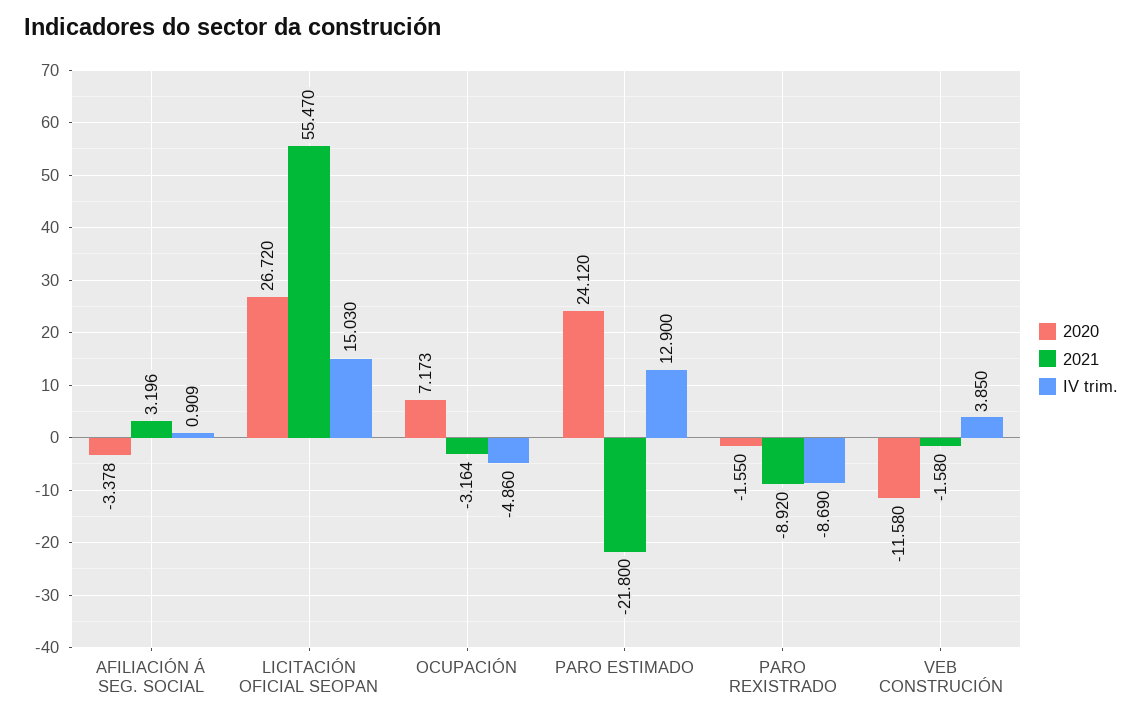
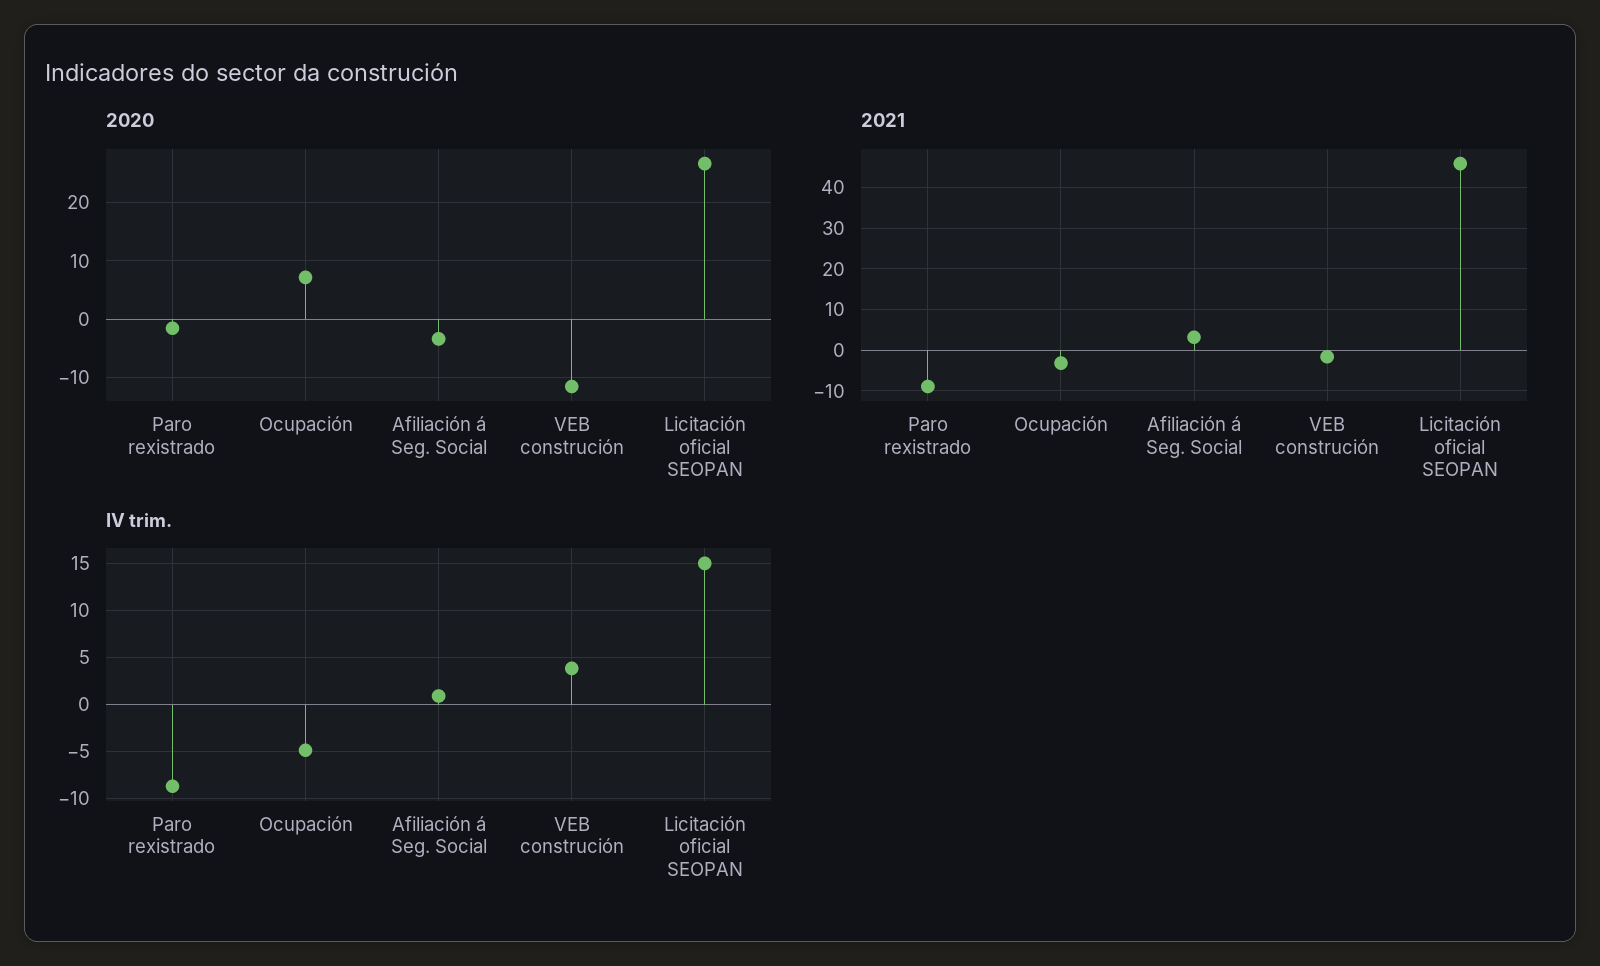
  {
    "2020": {
      "AFILIACIÓN Á SEG. SOCIAL": -3.378,
      "LICITACIÓN OFICIAL SEOPAN": 26.72,
      "OCUPACIÓN": 7.173,
-     "PARO ESTIMADO": 24.12,
      "PARO REXISTRADO": -1.55,
      "VEB CONSTRUCIÓN": -11.58
    },
    "2021": {
      "AFILIACIÓN Á SEG. SOCIAL": 3.196,
-     "LICITACIÓN OFICIAL SEOPAN": 55.47,
+     "LICITACIÓN OFICIAL SEOPAN": 46,
      "OCUPACIÓN": -3.164,
-     "PARO ESTIMADO": -21.8,
      "PARO REXISTRADO": -8.92,
      "VEB CONSTRUCIÓN": -1.58
    },
    "IV trim.": {
      "AFILIACIÓN Á SEG. SOCIAL": 0.909,
      "LICITACIÓN OFICIAL SEOPAN": 15.03,
      "OCUPACIÓN": -4.86,
-     "PARO ESTIMADO": 12.9,
      "PARO REXISTRADO": -8.69,
      "VEB CONSTRUCIÓN": 3.85
    }
  }

